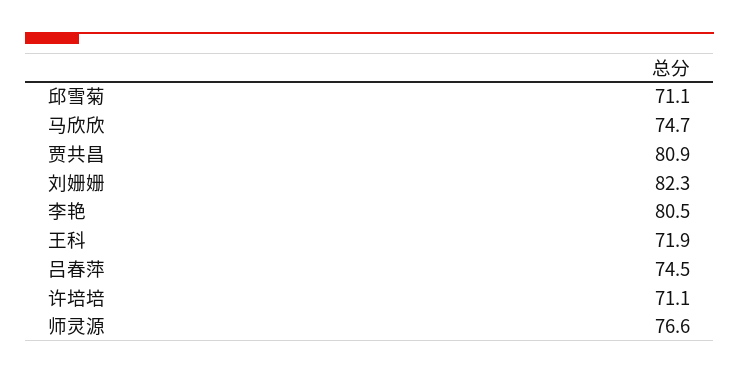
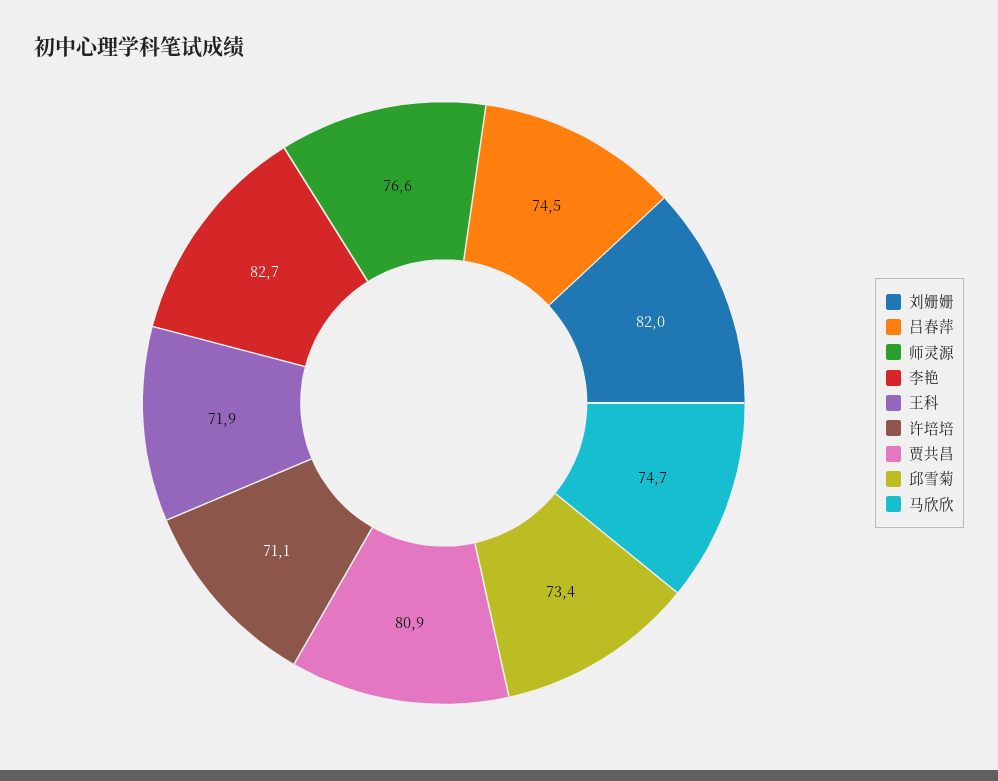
  {
-   "邱雪菊": 71.1,
+   "邱雪菊": 73.4,
    "马欣欣": 74.7,
    "贾共昌": 80.9,
-   "刘姗姗": 82.3,
+   "刘姗姗": 82,
-   "李艳": 80.5,
+   "李艳": 82.7,
    "王科": 71.9,
    "吕春萍": 74.5,
    "许培培": 71.1,
    "师灵源": 76.6
  }

